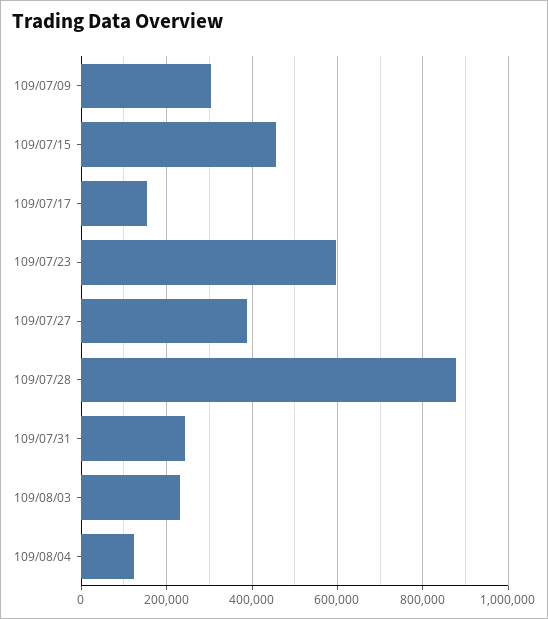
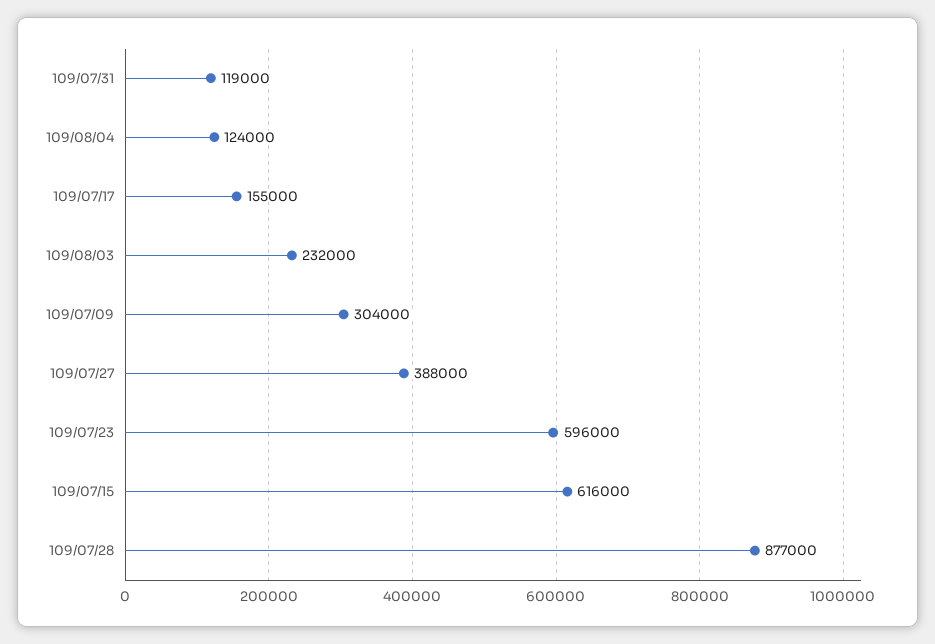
  {
    "109/07/09": 304000,
-   "109/07/15": 460000,
+   "109/07/15": 616000,
    "109/07/17": 155000,
    "109/07/23": 596000,
    "109/07/27": 388000,
    "109/07/28": 877000,
-   "109/07/31": 240000,
+   "109/07/31": 119000,
    "109/08/03": 232000,
    "109/08/04": 124000
  }

